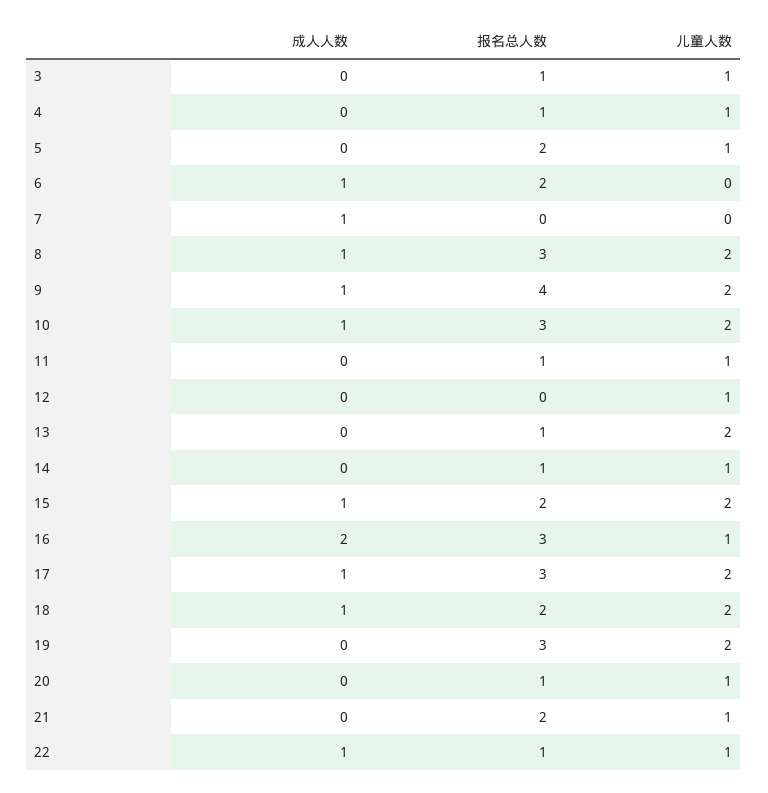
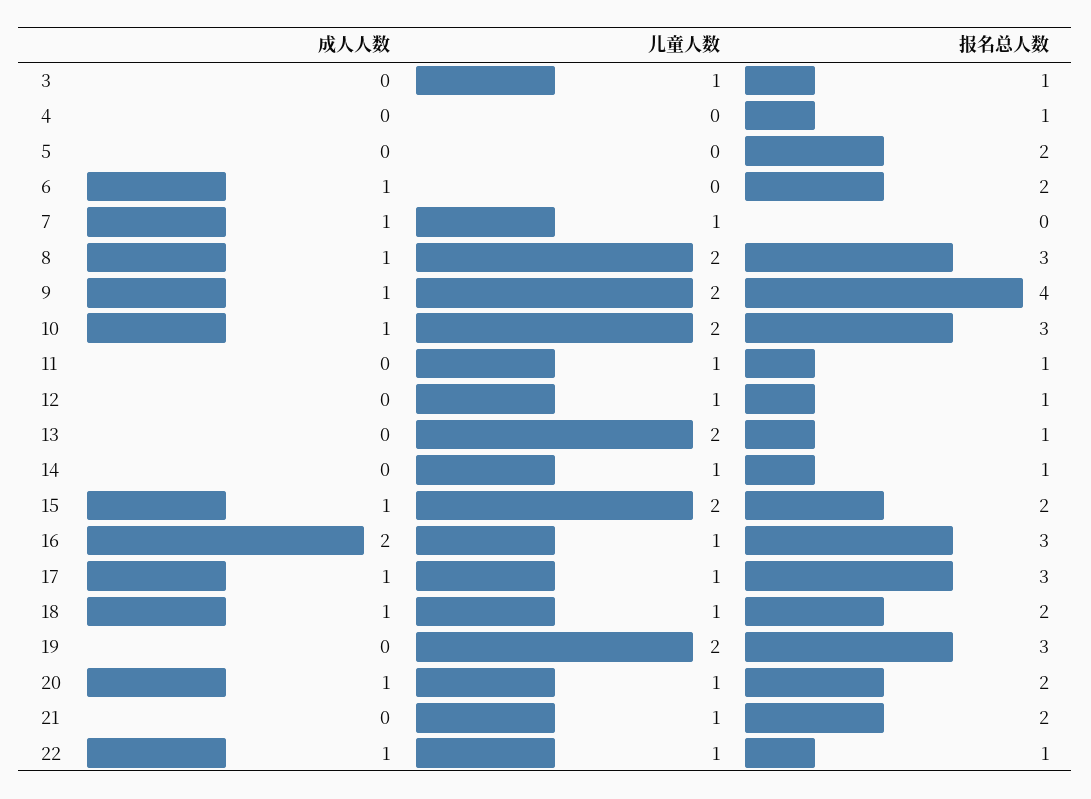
  {
    "成人人数": {
      "3": 0,
      "4": 0,
      "5": 0,
      "6": 1,
      "7": 1,
      "8": 1,
      "9": 1,
      "10": 1,
      "11": 0,
      "12": 0,
      "13": 0,
      "14": 0,
      "15": 1,
      "16": 2,
      "17": 1,
      "18": 1,
      "19": 0,
-     "20": 0,
+     "20": 1,
      "21": 0,
      "22": 1
    },
    "报名总人数": {
      "3": 1,
      "4": 1,
      "5": 2,
      "6": 2,
      "7": 0,
      "8": 3,
      "9": 4,
      "10": 3,
      "11": 1,
-     "12": 0,
+     "12": 1,
      "13": 1,
      "14": 1,
      "15": 2,
      "16": 3,
      "17": 3,
      "18": 2,
      "19": 3,
-     "20": 1,
+     "20": 2,
      "21": 2,
      "22": 1
    },
    "儿童人数": {
      "3": 1,
-     "4": 1,
+     "4": 0,
-     "5": 1,
+     "5": 0,
      "6": 0,
-     "7": 0,
+     "7": 1,
      "8": 2,
      "9": 2,
      "10": 2,
      "11": 1,
      "12": 1,
      "13": 2,
      "14": 1,
      "15": 2,
      "16": 1,
-     "17": 2,
+     "17": 1,
-     "18": 2,
+     "18": 1,
      "19": 2,
      "20": 1,
      "21": 1,
      "22": 1
    }
  }

